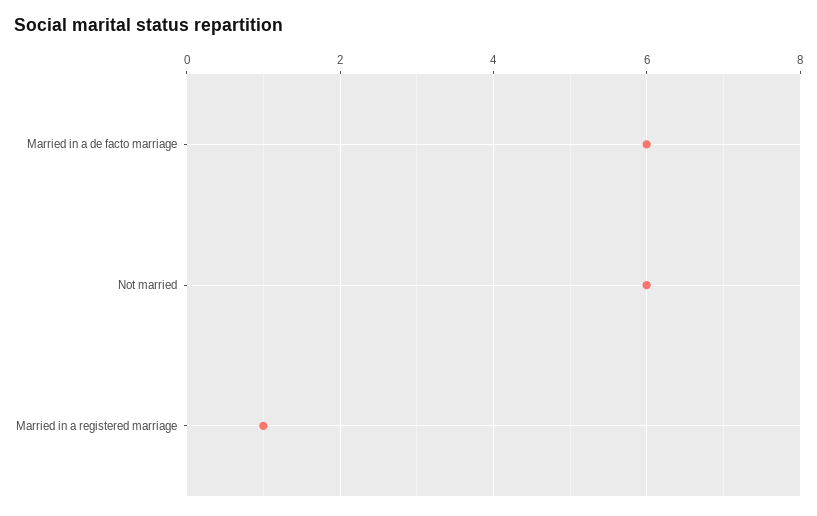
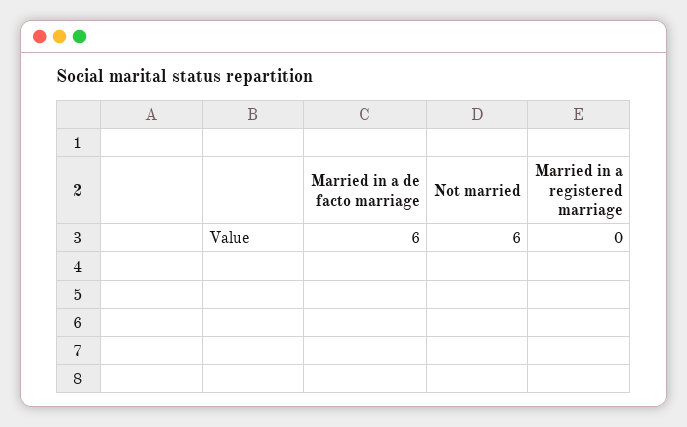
  {
    "Married in a de facto marriage": 6,
    "Not married": 6,
-   "Married in a registered marriage": 1
+   "Married in a registered marriage": 0
  }

